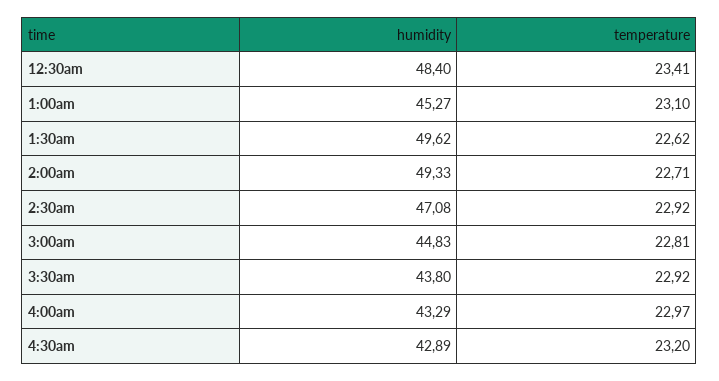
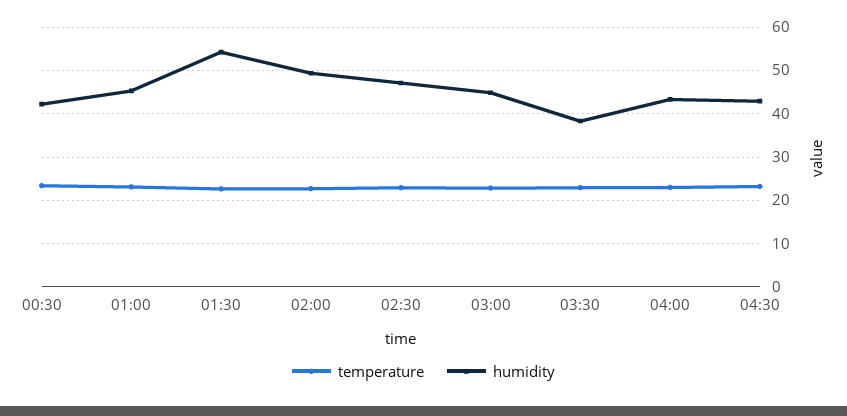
  {
    "humidity": {
-     "12:30am": 48.4,
+     "12:30am": 42,
      "1:00am": 45.27,
-     "1:30am": 49.62,
+     "1:30am": 54,
      "2:00am": 49.33,
      "2:30am": 47.08,
      "3:00am": 44.83,
-     "3:30am": 43.8,
+     "3:30am": 38,
      "4:00am": 43.29,
      "4:30am": 42.89
    },
    "temperature": {
      "12:30am": 23.41,
      "1:00am": 23.1,
      "1:30am": 22.62,
      "2:00am": 22.71,
      "2:30am": 22.92,
      "3:00am": 22.81,
      "3:30am": 22.92,
      "4:00am": 22.97,
      "4:30am": 23.2
    }
  }

